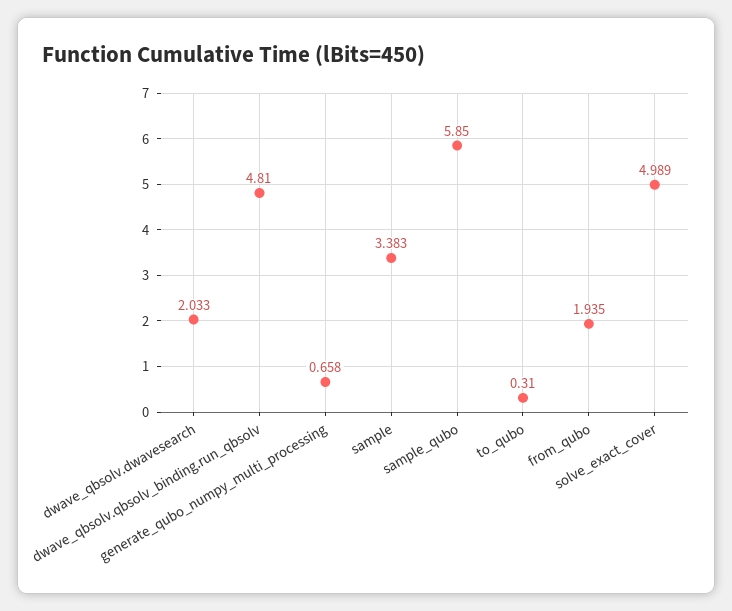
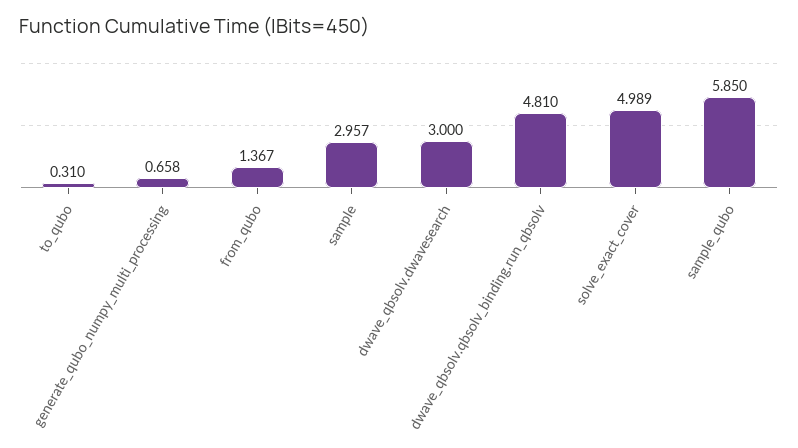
  {
-   "dwave_qbsolv.dwavesearch": 2.033,
+   "dwave_qbsolv.dwavesearch": 3,
    "dwave_qbsolv.qbsolv_binding.run_qbsolv": 4.81,
    "generate_qubo_numpy_multi_processing": 0.658,
-   "sample": 3.383,
+   "sample": 2.957,
    "sample_qubo": 5.85,
    "to_qubo": 0.31,
-   "from_qubo": 1.935,
+   "from_qubo": 1.367,
    "solve_exact_cover": 4.989
  }

